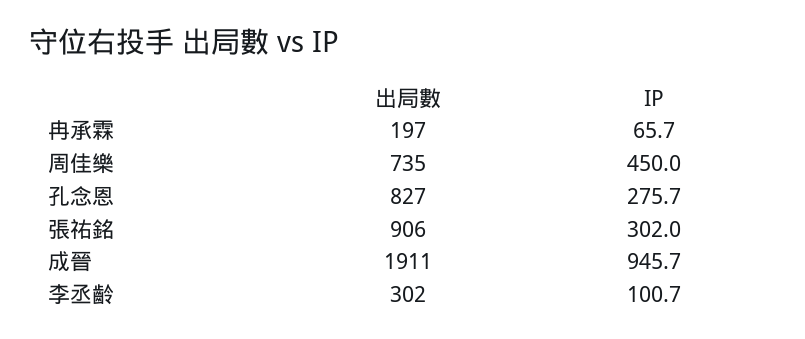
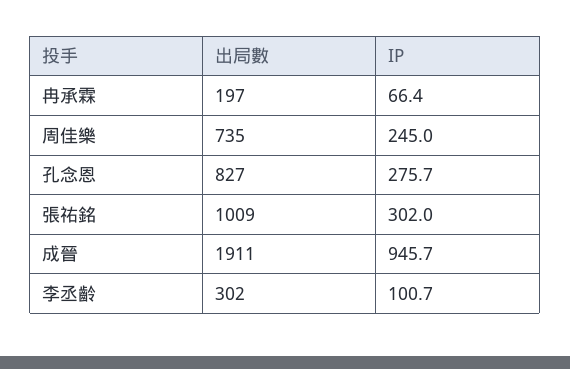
  {
    "出局數": {
      "冉承霖": 197,
      "周佳樂": 735,
      "孔念恩": 827,
-     "張祐銘": 906,
+     "張祐銘": 1009,
      "成晉": 1911,
      "李丞齡": 302
    },
    "IP": {
-     "冉承霖": 65.7,
+     "冉承霖": 66.4,
-     "周佳樂": 450,
+     "周佳樂": 245,
      "孔念恩": 275.7,
      "張祐銘": 302,
      "成晉": 945.7,
      "李丞齡": 100.7
    }
  }

